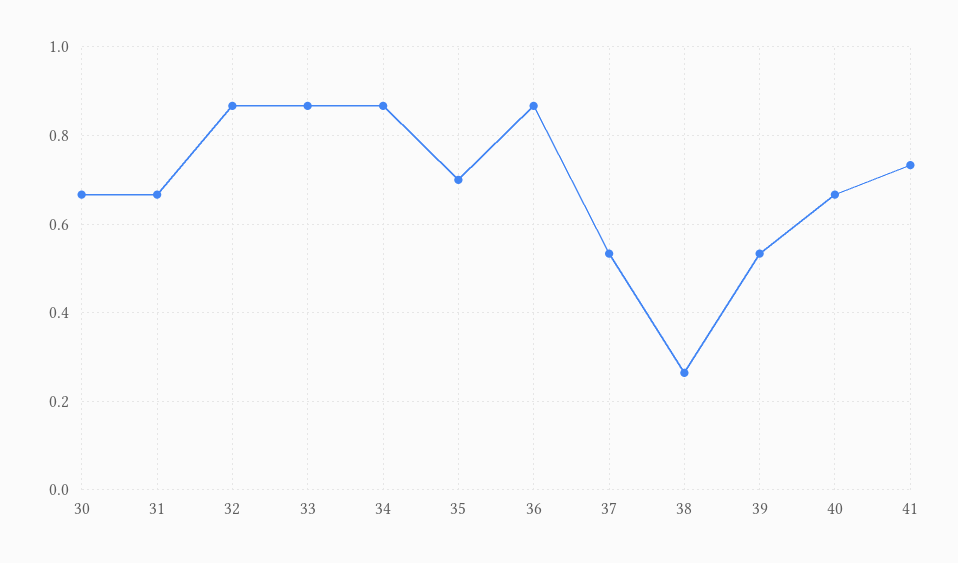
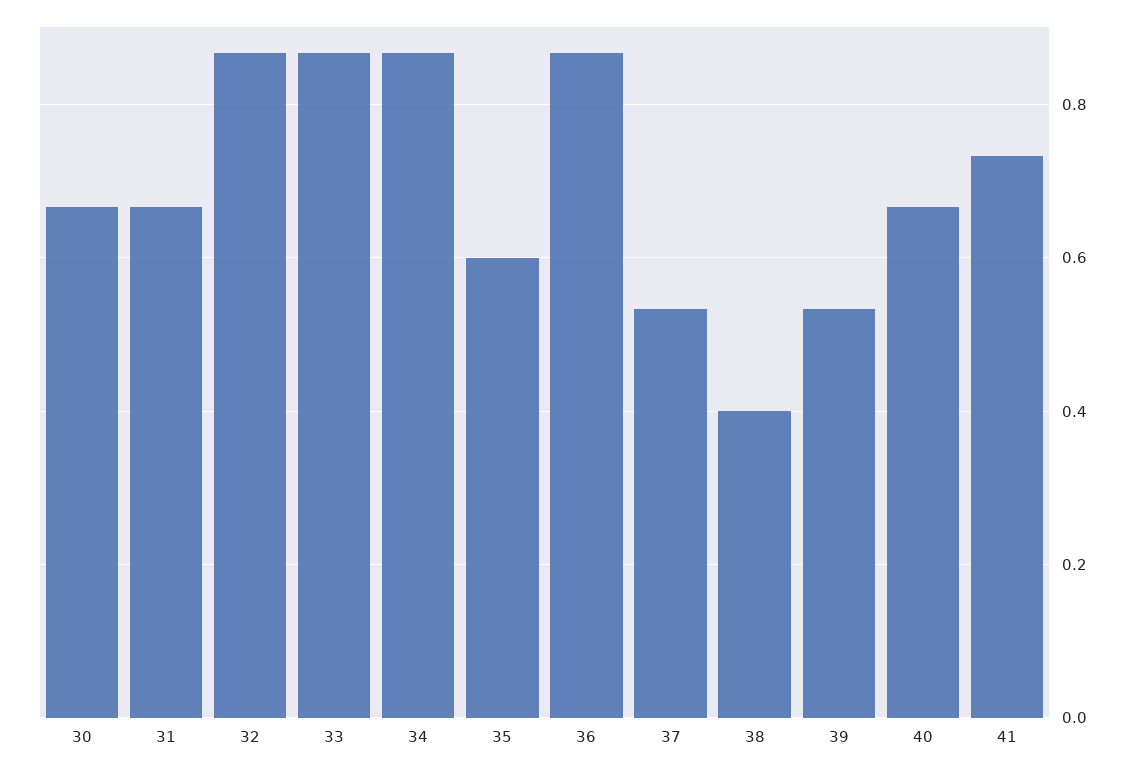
  {
    "30": 0.66,
    "31": 0.66,
    "32": 0.86,
    "33": 0.86,
    "34": 0.86,
-   "35": 0.7,
+   "35": 0.6,
    "36": 0.86,
    "37": 0.54,
-   "38": 0.26,
+   "38": 0.4,
    "39": 0.54,
    "40": 0.66,
    "41": 0.74
  }

